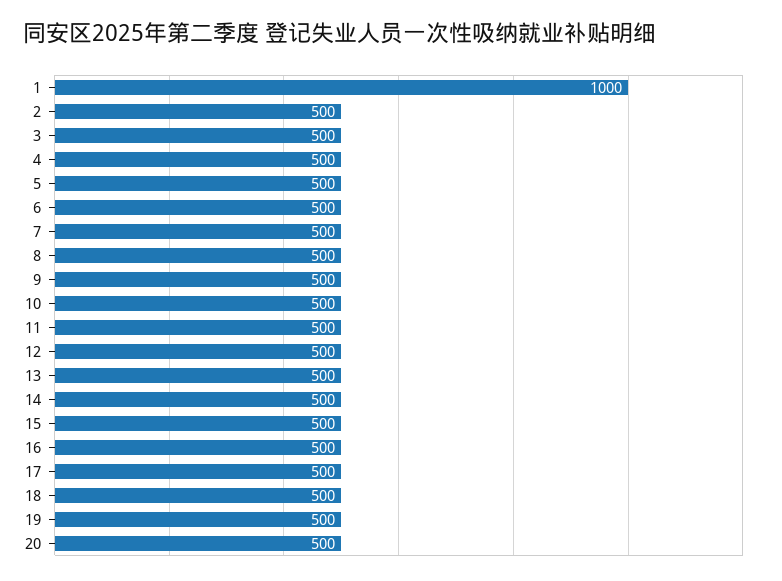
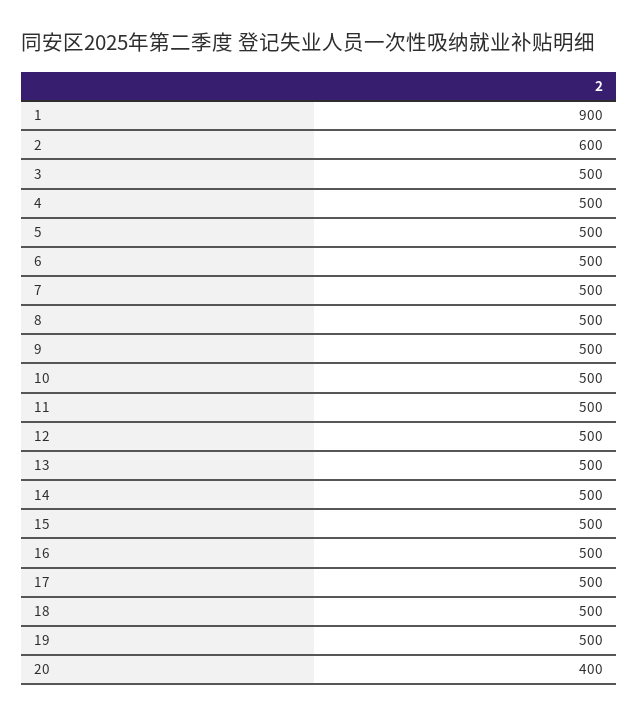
  {
-   "1": 1000,
+   "1": 900,
-   "2": 500,
+   "2": 600,
    "3": 500,
    "4": 500,
    "5": 500,
    "6": 500,
    "7": 500,
    "8": 500,
    "9": 500,
    "10": 500,
    "11": 500,
    "12": 500,
    "13": 500,
    "14": 500,
    "15": 500,
    "16": 500,
    "17": 500,
    "18": 500,
    "19": 500,
-   "20": 500
+   "20": 400
  }

